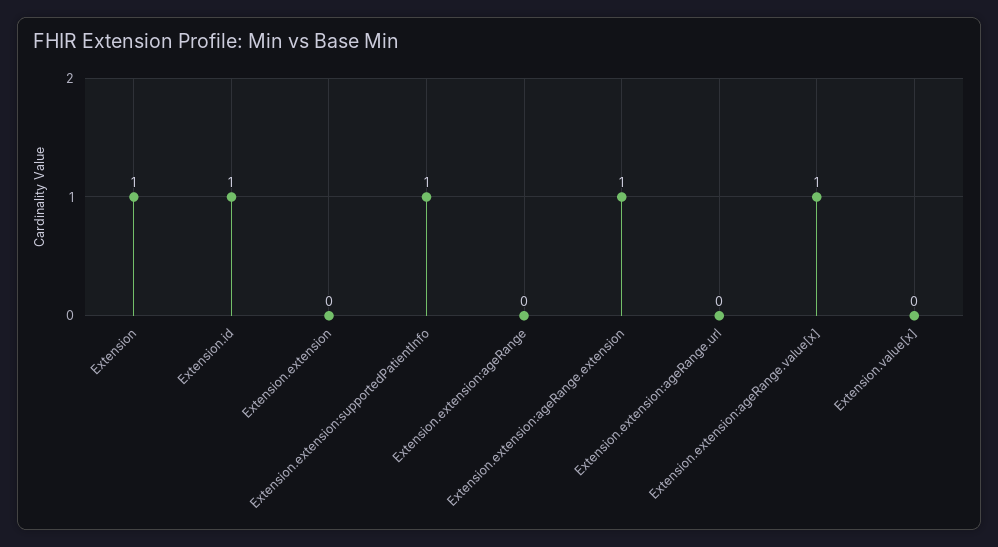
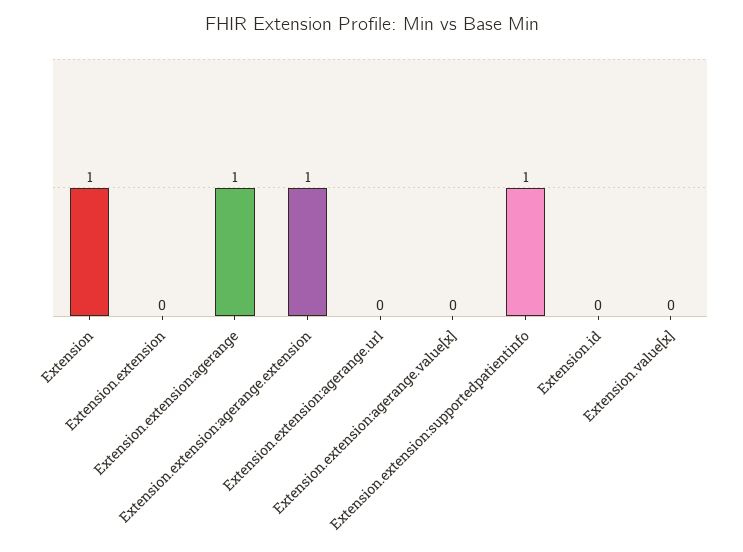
  {
    "Extension": 1,
-   "Extension.id": 1,
+   "Extension.id": 0,
    "Extension.extension": 0,
    "Extension.extension:supportedPatientInfo": 1,
-   "Extension.extension:ageRange": 0,
+   "Extension.extension:ageRange": 1,
    "Extension.extension:ageRange.extension": 1,
    "Extension.extension:ageRange.url": 0,
-   "Extension.extension:ageRange.value[x]": 1,
+   "Extension.extension:ageRange.value[x]": 0,
    "Extension.value[x]": 0
  }

